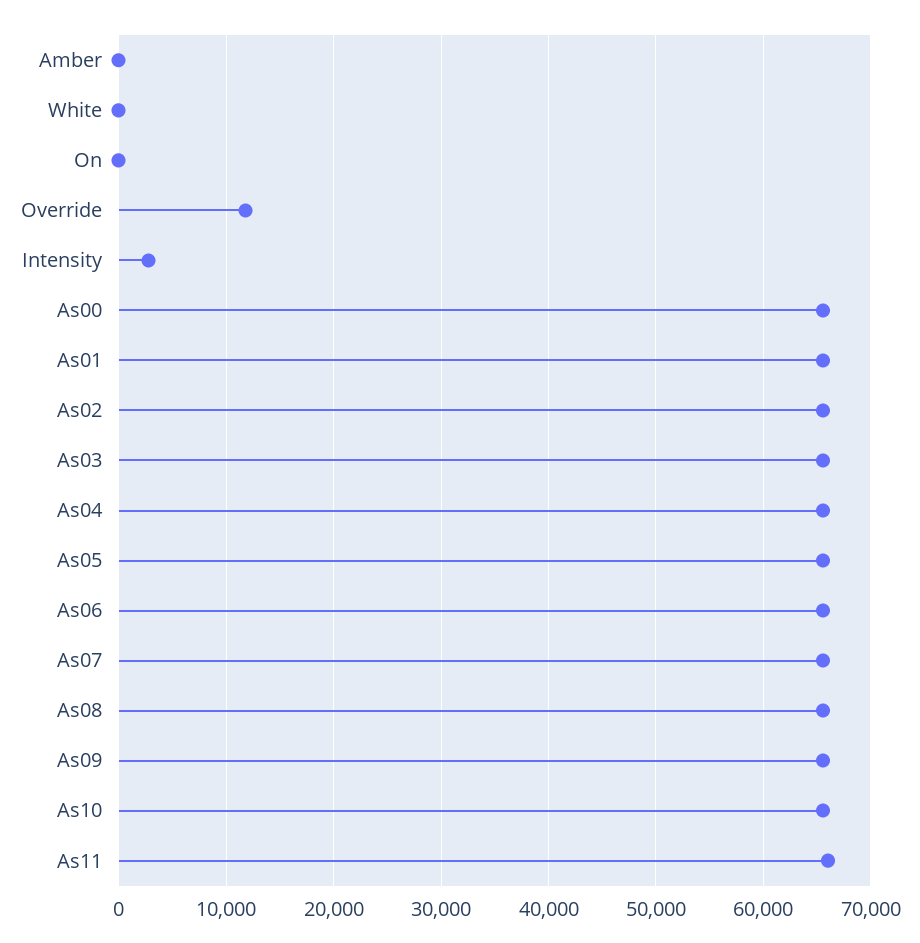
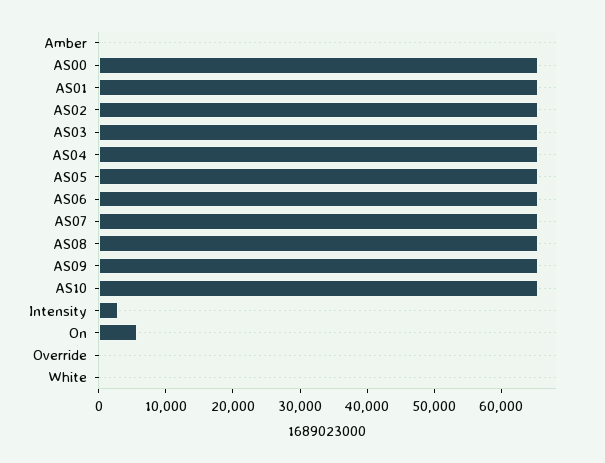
  {
    "Amber": 0,
    "White": 0,
-   "On": 0,
+   "On": 6000,
-   "Override": 12000,
+   "Override": 0,
    "Intensity": 3000,
    "As00": 66000,
    "As01": 66000,
    "As02": 66000,
    "As03": 66000,
    "As04": 66000,
    "As05": 66000,
    "As06": 66000,
    "As07": 66000,
    "As08": 66000,
    "As09": 66000,
-   "As10": 66000,
+   "As10": 66000
-   "As11": 66000
  }

